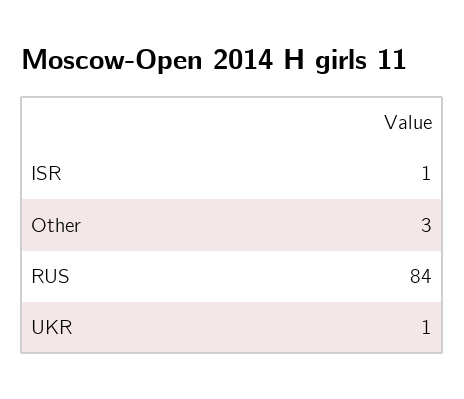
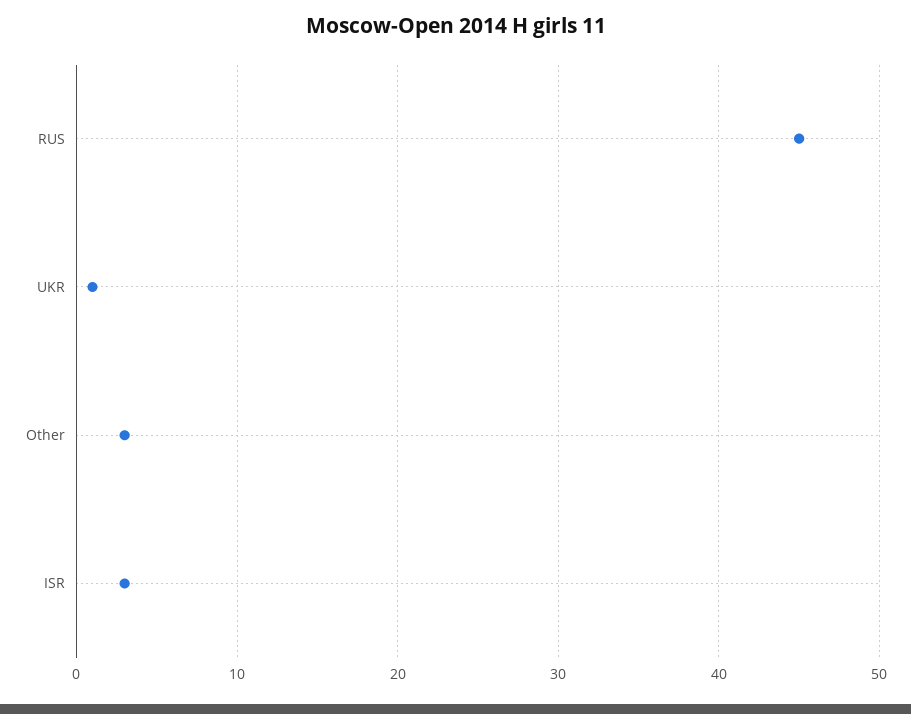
  {
-   "ISR": 1,
+   "ISR": 3,
    "Other": 3,
-   "RUS": 84,
+   "RUS": 45,
    "UKR": 1
  }

